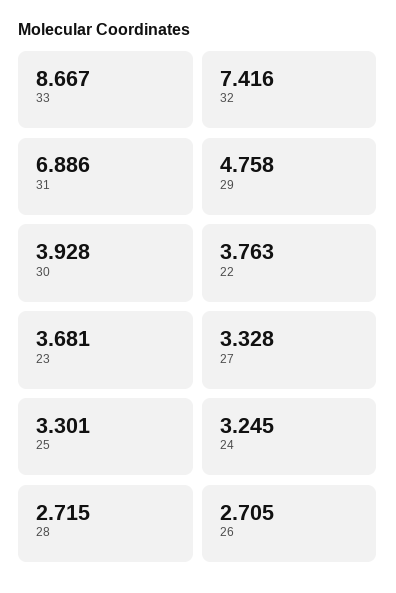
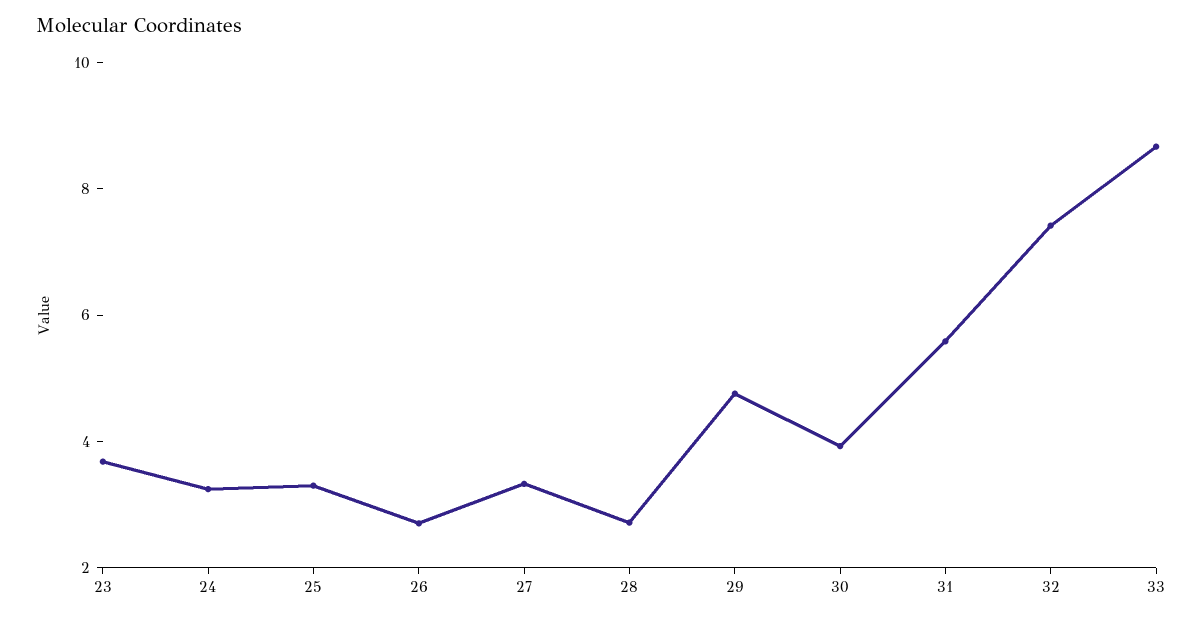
  {
    "33": 8.667,
    "32": 7.416,
-   "31": 6.886,
+   "31": 5.5,
    "29": 4.758,
    "30": 3.928,
-   "22": 3.763,
    "23": 3.681,
    "27": 3.328,
    "25": 3.301,
    "24": 3.245,
    "28": 2.715,
    "26": 2.705
  }

